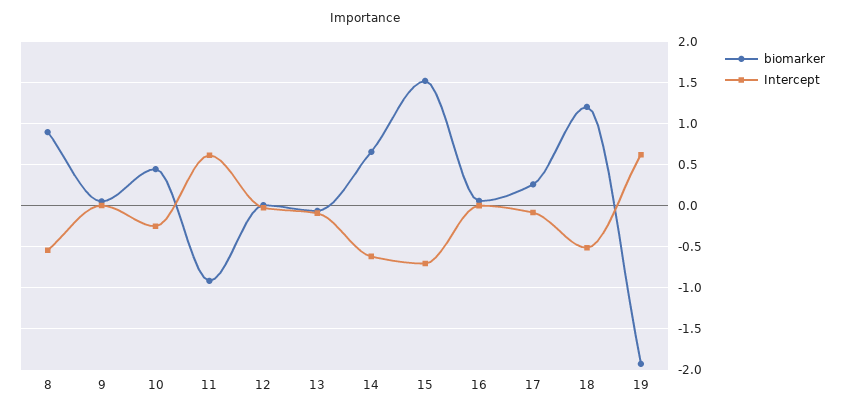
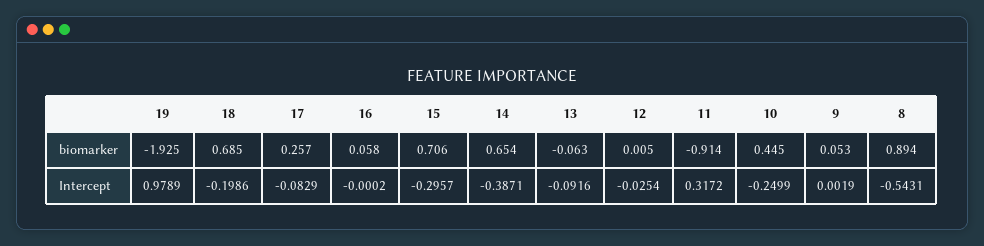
  {
    "biomarker": {
      "8": 0.894,
      "9": 0.053,
      "10": 0.445,
      "11": -0.914,
      "12": 0.005,
      "13": -0.063,
      "14": 0.654,
-     "15": 1.5,
+     "15": 0.706,
      "16": 0.058,
      "17": 0.257,
-     "18": 1.2,
+     "18": 0.685,
      "19": -1.925
    },
    "Intercept": {
      "8": -0.5431,
      "9": 0.0019,
      "10": -0.2499,
-     "11": 0.6,
+     "11": 0.3172,
      "12": -0.0254,
      "13": -0.0916,
-     "14": -0.6,
+     "14": -0.3871,
-     "15": -0.7,
+     "15": -0.2957,
      "16": -0.0002,
      "17": -0.0829,
-     "18": -0.5,
+     "18": -0.1986,
-     "19": 0.6
+     "19": 0.9789
    }
  }

